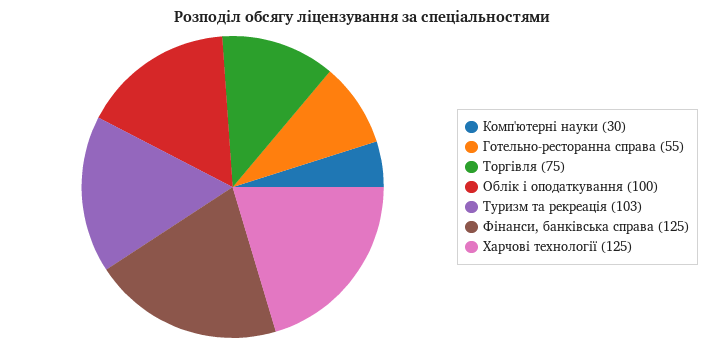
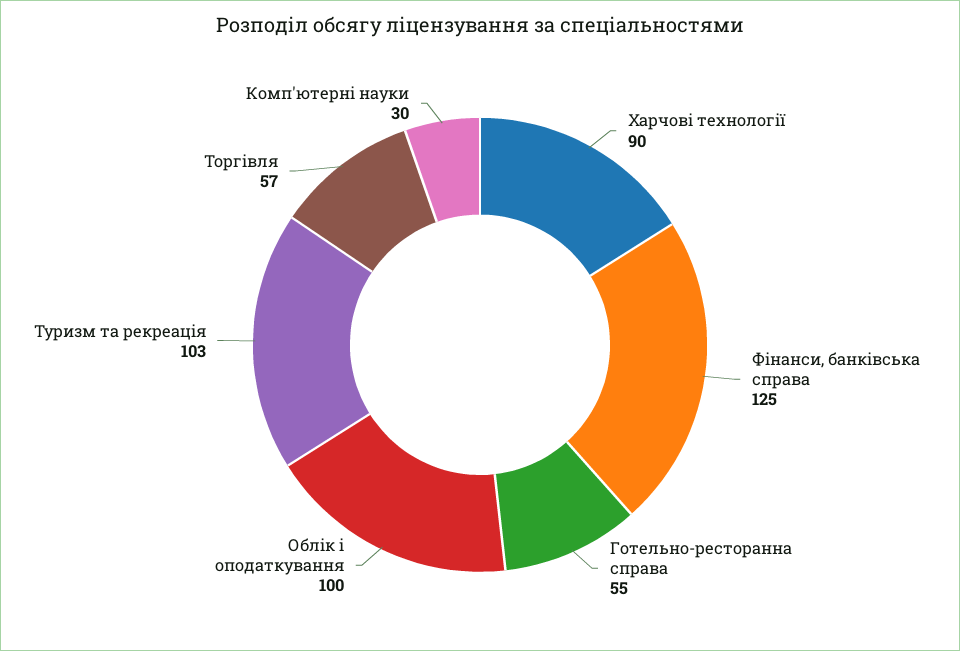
  {
    "Комп'ютерні науки": 30,
    "Готельно-ресторанна справа": 55,
-   "Торгівля": 75,
+   "Торгівля": 57,
    "Облік і оподаткування": 100,
    "Туризм та рекреація": 103,
    "Фінанси, банківська справа": 125,
-   "Харчові технології": 125
+   "Харчові технології": 90
  }

